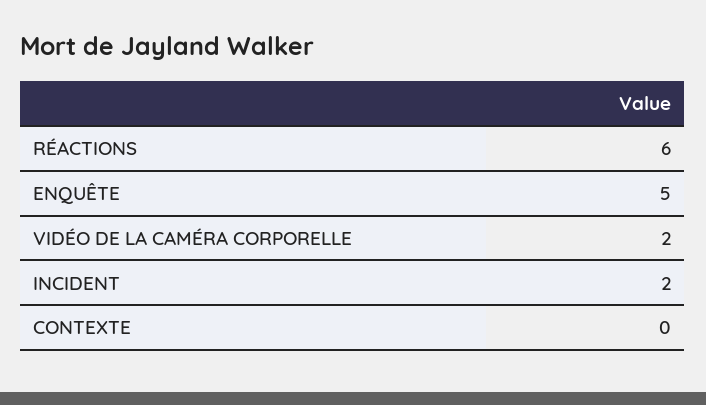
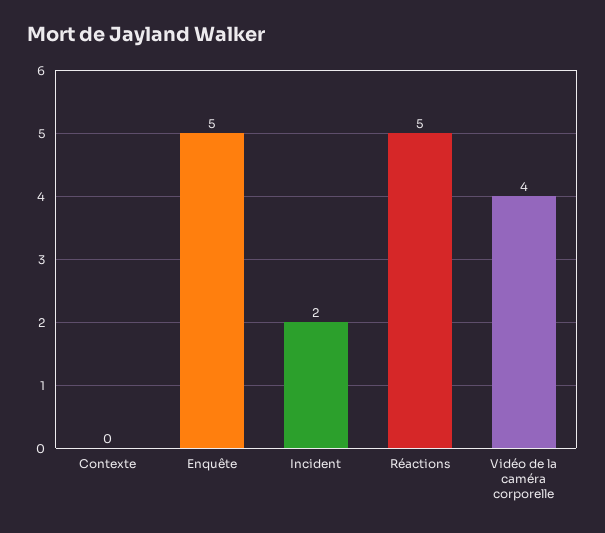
  {
-   "RÉACTIONS": 6,
+   "RÉACTIONS": 5,
    "ENQUÊTE": 5,
-   "VIDÉO DE LA CAMÉRA CORPORELLE": 2,
+   "VIDÉO DE LA CAMÉRA CORPORELLE": 4,
    "INCIDENT": 2,
    "CONTEXTE": 0
  }

